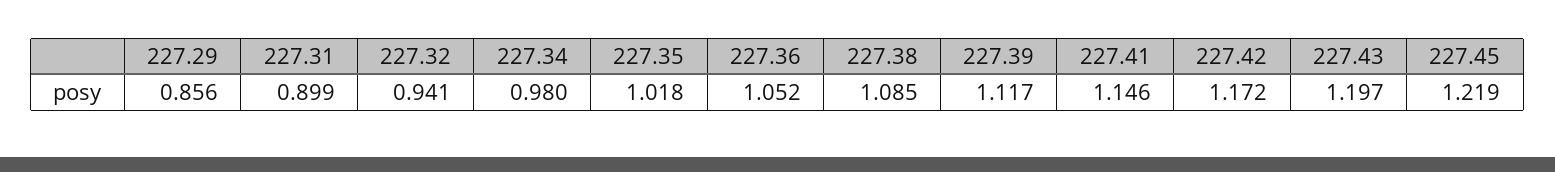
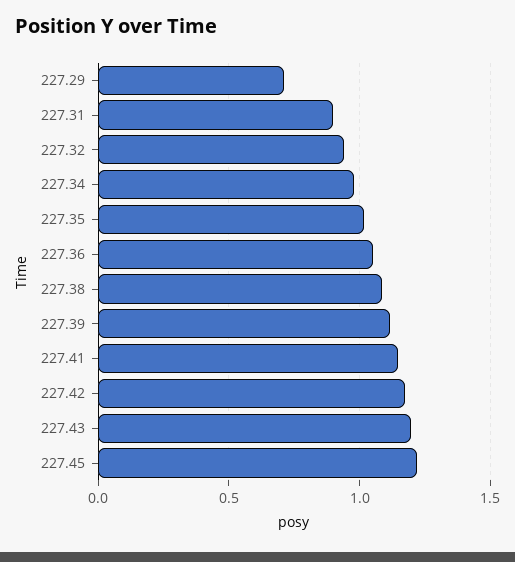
  {
-   "227.29": 0.856,
+   "227.29": 0.7,
    "227.31": 0.899,
    "227.32": 0.941,
    "227.34": 0.98,
    "227.35": 1.018,
    "227.36": 1.052,
    "227.38": 1.085,
    "227.39": 1.117,
    "227.41": 1.146,
    "227.42": 1.172,
    "227.43": 1.197,
    "227.45": 1.219
  }

